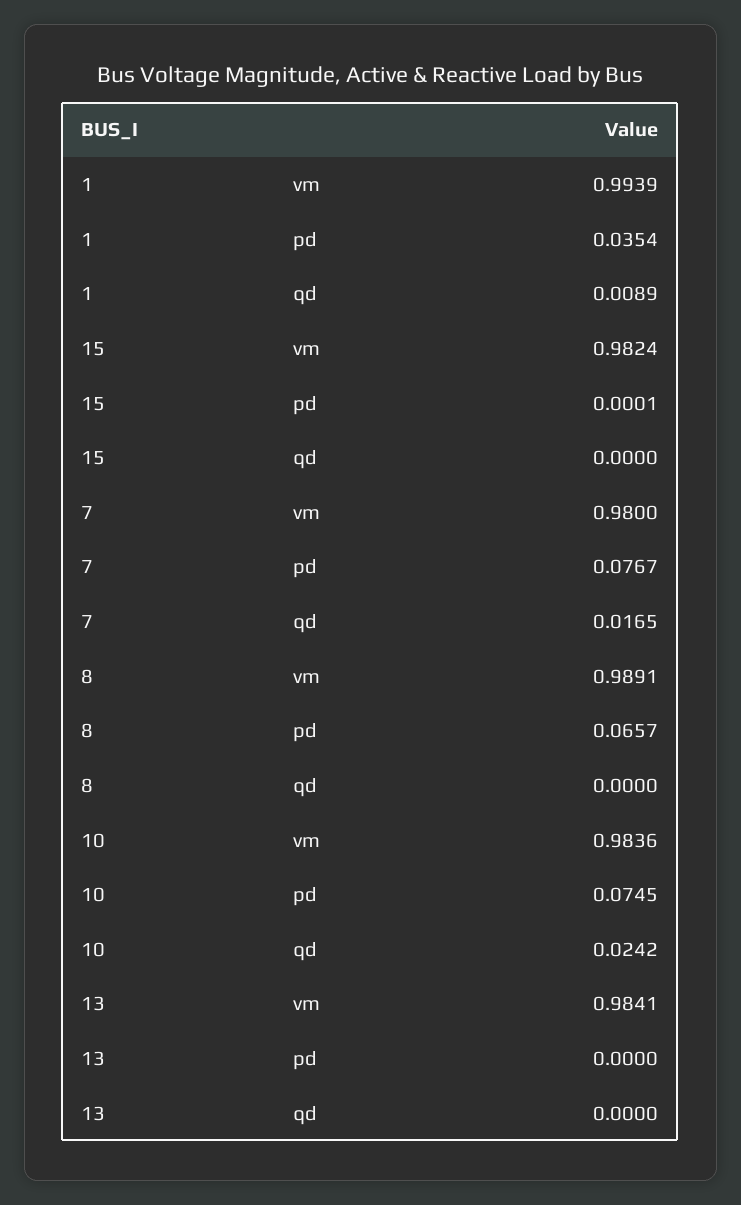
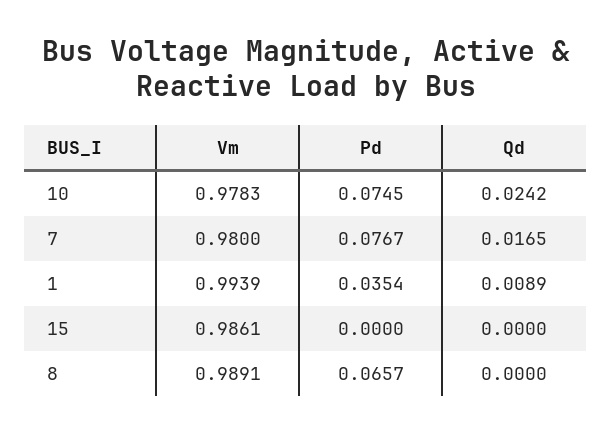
  {
    "1": {
      "vm": 0.9939,
      "pd": 0.0354,
      "qd": 0.0089
    },
    "15": {
-     "vm": 0.9824,
+     "vm": 0.9861,
-     "pd": 0.0001,
+     "pd": 0,
      "qd": 0
    },
    "7": {
      "vm": 0.98,
      "pd": 0.0767,
      "qd": 0.0165
    },
    "8": {
      "vm": 0.9891,
      "pd": 0.0657,
      "qd": 0
    },
    "10": {
-     "vm": 0.9836,
+     "vm": 0.9783,
      "pd": 0.0745,
      "qd": 0.0242
-   },
+   }
-   "13": {
-     "vm": 0.9841,
-     "pd": 0,
-     "qd": 0
-   }
  }

